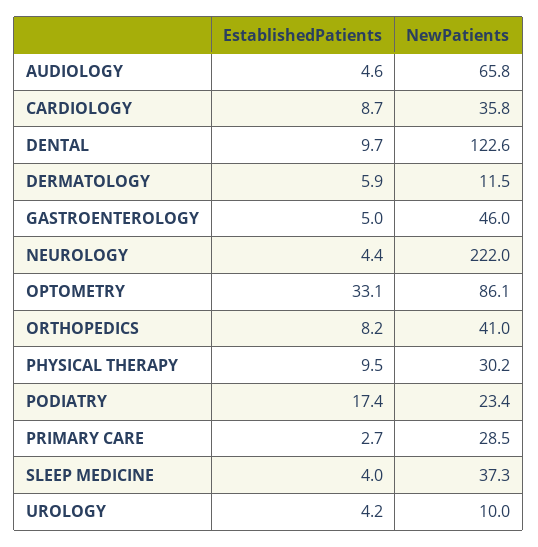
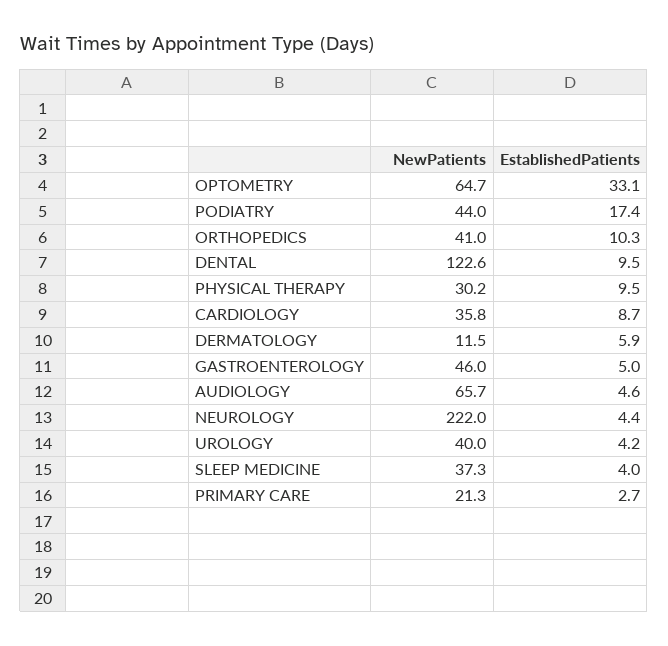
  {
    "EstablishedPatients": {
      "AUDIOLOGY": 4.6,
      "CARDIOLOGY": 8.7,
-     "DENTAL": 9.7,
+     "DENTAL": 9.5,
      "DERMATOLOGY": 5.9,
      "GASTROENTEROLOGY": 5,
      "NEUROLOGY": 4.4,
      "OPTOMETRY": 33.1,
-     "ORTHOPEDICS": 8.2,
+     "ORTHOPEDICS": 10.3,
      "PHYSICAL THERAPY": 9.5,
      "PODIATRY": 17.4,
      "PRIMARY CARE": 2.7,
      "SLEEP MEDICINE": 4,
      "UROLOGY": 4.2
    },
    "NewPatients": {
-     "AUDIOLOGY": 65.8,
+     "AUDIOLOGY": 65.7,
      "CARDIOLOGY": 35.8,
      "DENTAL": 122.6,
      "DERMATOLOGY": 11.5,
      "GASTROENTEROLOGY": 46,
      "NEUROLOGY": 222,
-     "OPTOMETRY": 86.1,
+     "OPTOMETRY": 64.7,
      "ORTHOPEDICS": 41,
      "PHYSICAL THERAPY": 30.2,
-     "PODIATRY": 23.4,
+     "PODIATRY": 44,
-     "PRIMARY CARE": 28.5,
+     "PRIMARY CARE": 21.3,
      "SLEEP MEDICINE": 37.3,
-     "UROLOGY": 10
+     "UROLOGY": 40
    }
  }

